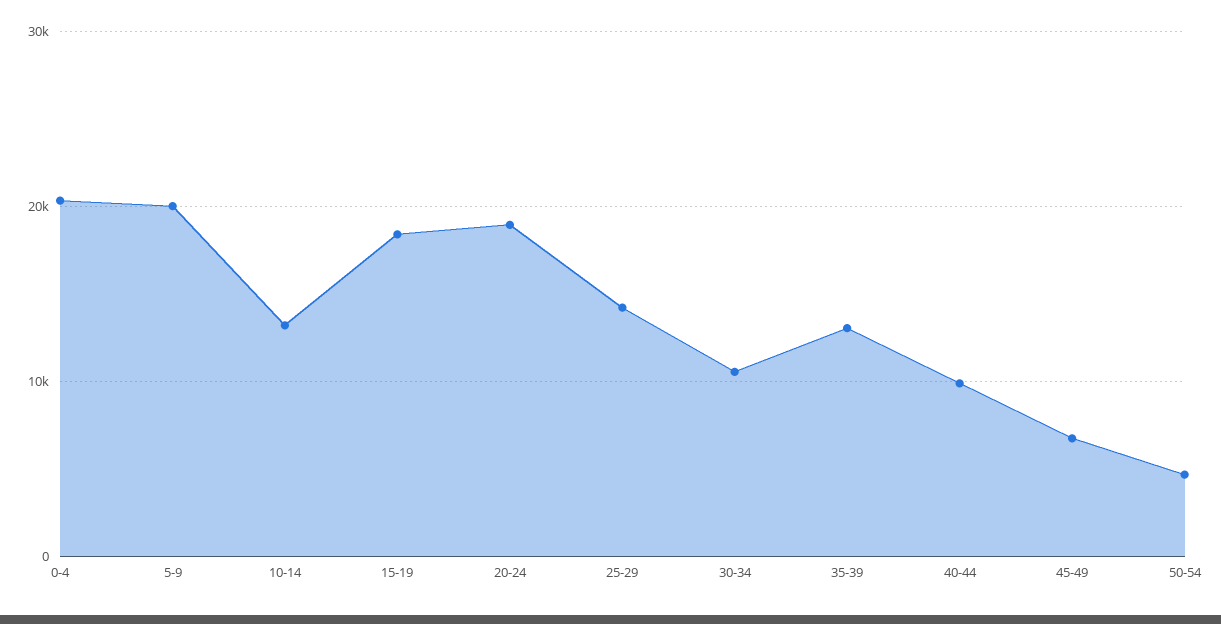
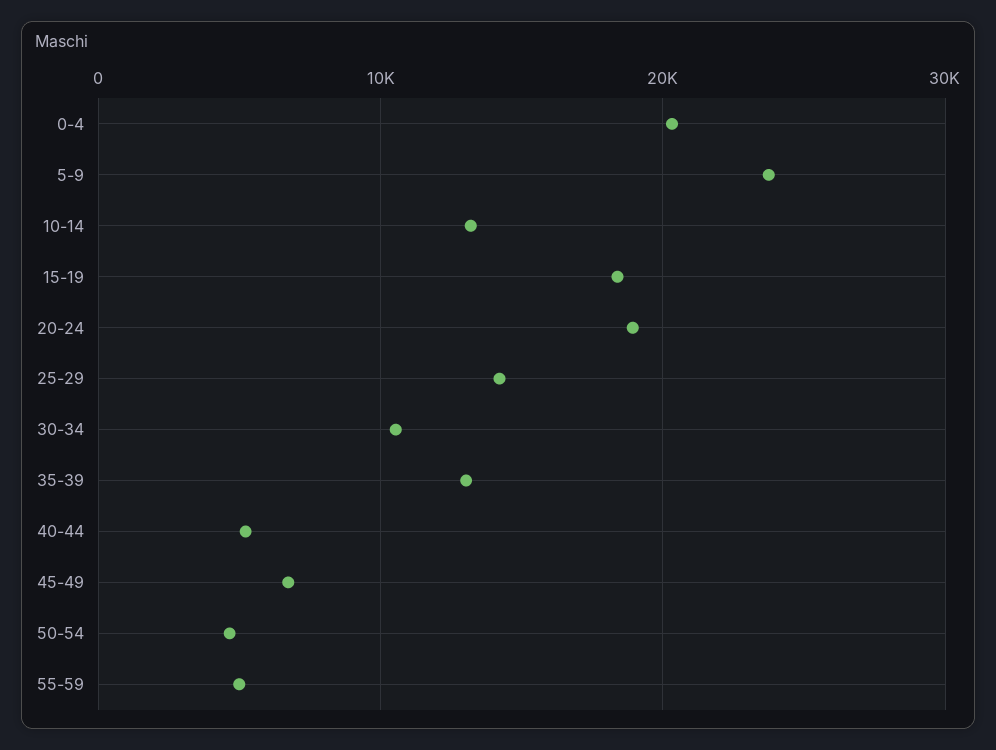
  {
    "0-4": 20000,
-   "5-9": 20000,
+   "5-9": 24000,
    "10-14": 13000,
    "15-19": 18000,
    "20-24": 19000,
    "25-29": 14000,
    "30-34": 11000,
    "35-39": 13000,
-   "40-44": 10000,
+   "40-44": 5000,
    "45-49": 7000,
-   "50-54": 5000
+   "50-54": 5000,
+   "55-59": 5000
  }

